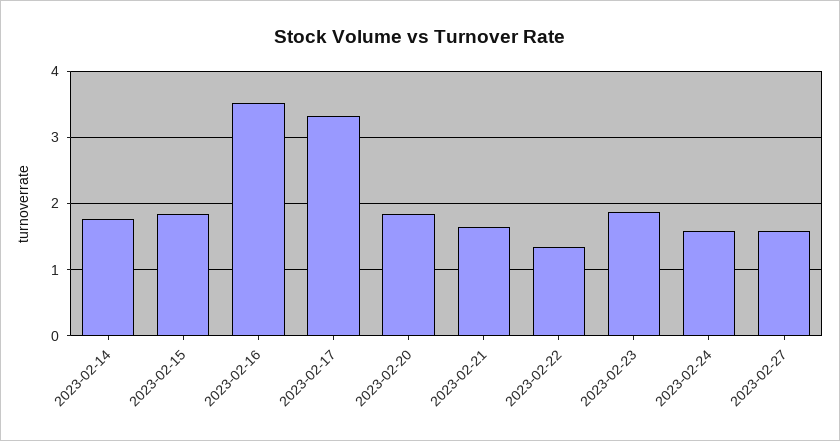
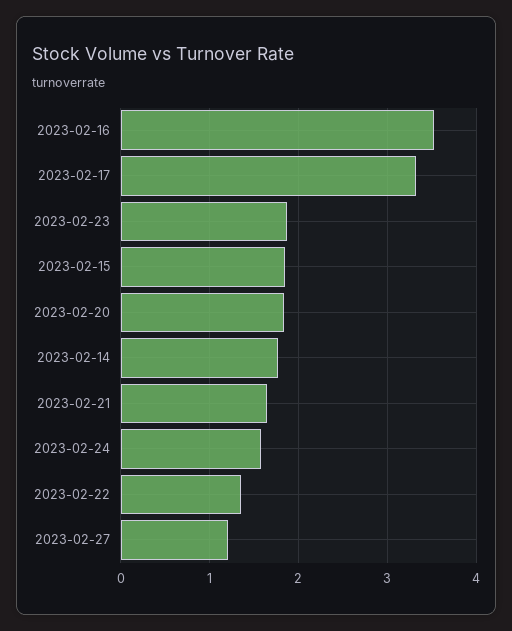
  {
    "2023-02-14": 1.8,
    "2023-02-15": 1.9,
    "2023-02-16": 3.5,
    "2023-02-17": 3.3,
    "2023-02-20": 1.8,
    "2023-02-21": 1.7,
    "2023-02-22": 1.4,
    "2023-02-23": 1.9,
    "2023-02-24": 1.6,
-   "2023-02-27": 1.6
+   "2023-02-27": 1.2
  }

